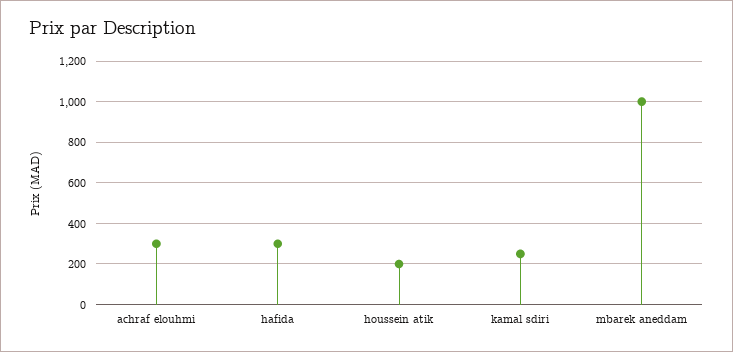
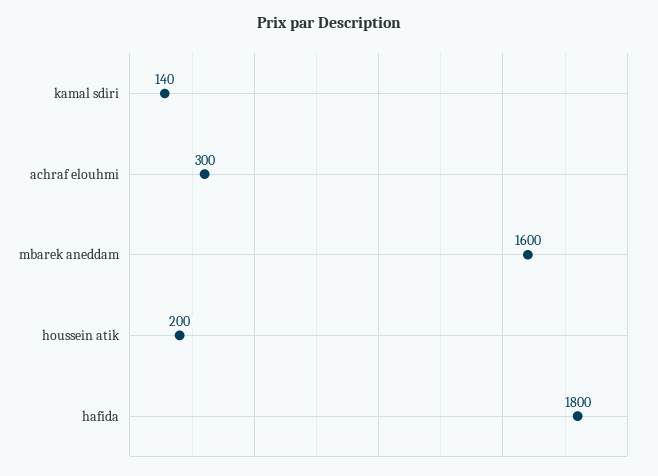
  {
    "achraf elouhmi": 300,
-   "hafida": 300,
+   "hafida": 1800,
    "houssein atik": 200,
-   "kamal sdiri": 250,
+   "kamal sdiri": 140,
-   "mbarek aneddam": 1000
+   "mbarek aneddam": 1600
  }

